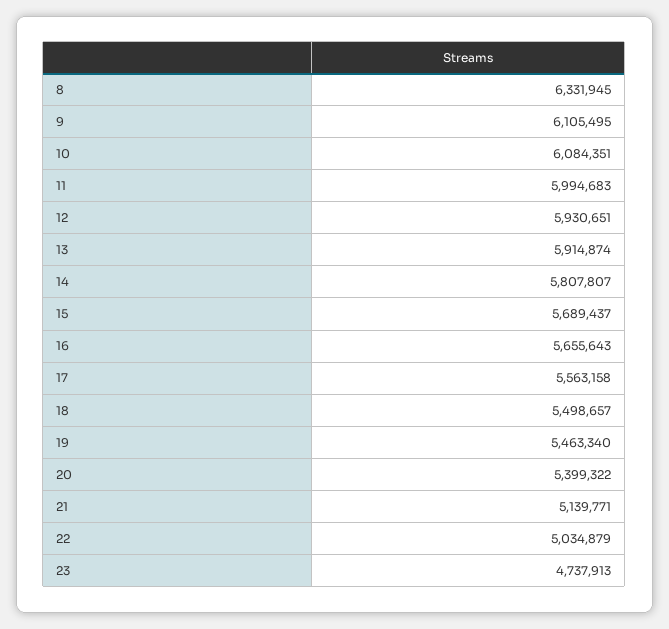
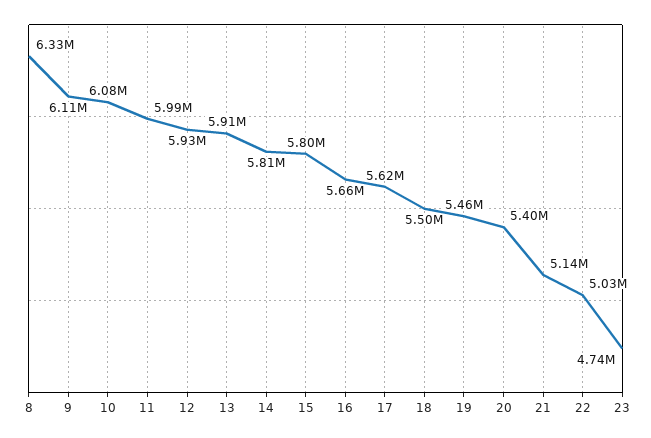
  {
    "8": 6331945,
    "9": 6105495,
    "10": 6084351,
    "11": 5994683,
    "12": 5930651,
    "13": 5914874,
    "14": 5807807,
-   "15": 5689437,
+   "15": 5800000,
    "16": 5655643,
-   "17": 5563158,
+   "17": 5620000,
    "18": 5498657,
    "19": 5463340,
    "20": 5399322,
    "21": 5139771,
    "22": 5034879,
    "23": 4737913
  }

